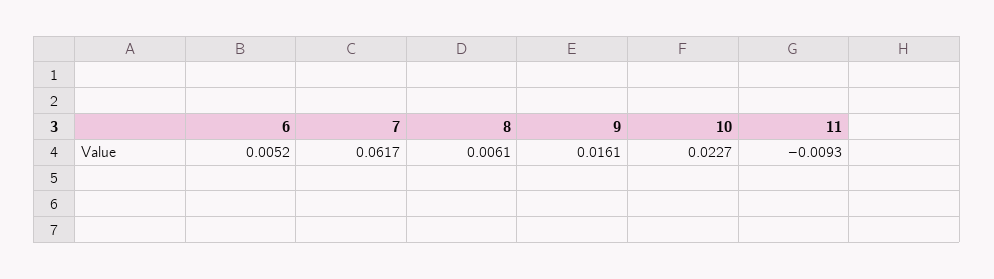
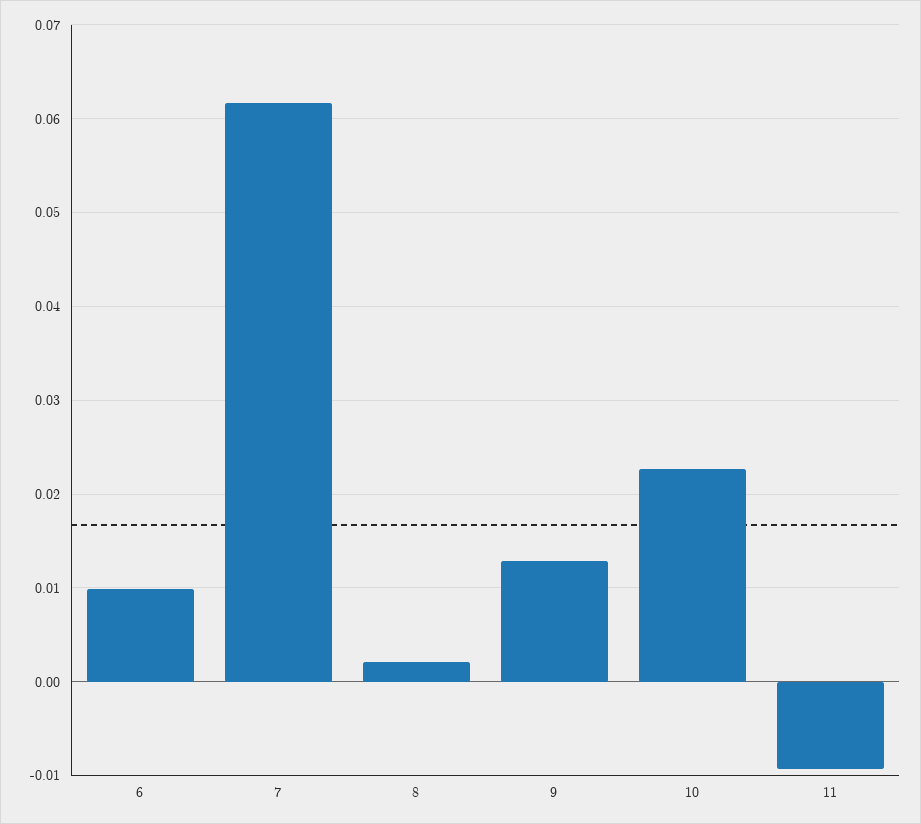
  {
-   "6": 0.0052,
+   "6": 0.01,
    "7": 0.0617,
-   "8": 0.0061,
+   "8": 0.002,
-   "9": 0.0161,
+   "9": 0.013,
    "10": 0.0227,
    "11": -0.0093
  }

